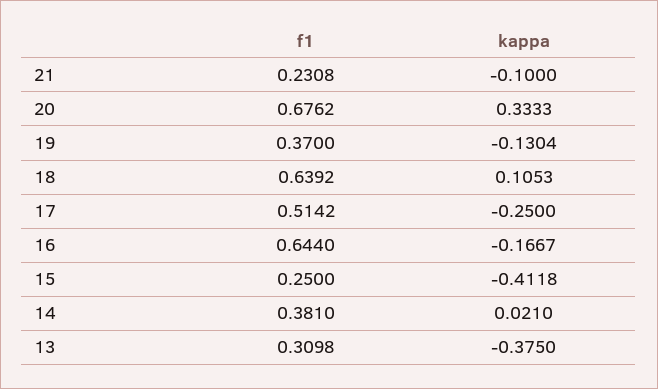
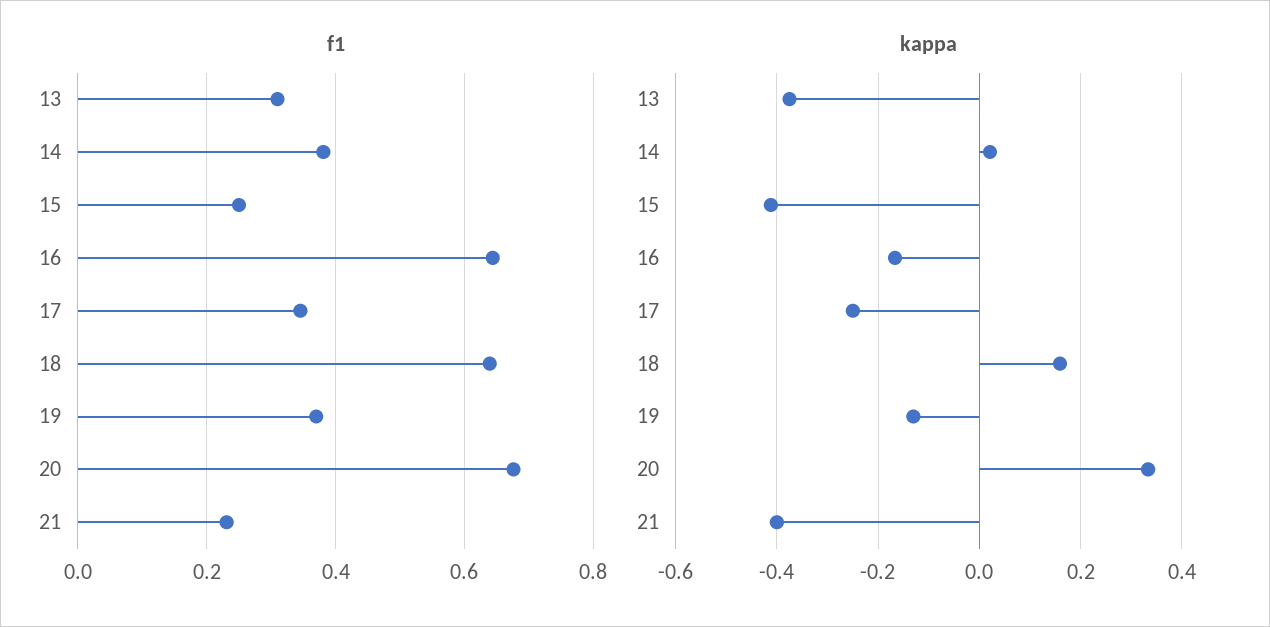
  {
    "f1": {
      "21": 0.2308,
      "20": 0.6762,
      "19": 0.37,
      "18": 0.6392,
-     "17": 0.5142,
+     "17": 0.34,
      "16": 0.644,
      "15": 0.25,
      "14": 0.381,
      "13": 0.3098
    },
    "kappa": {
-     "21": -0.1,
+     "21": -0.4,
      "20": 0.3333,
      "19": -0.1304,
-     "18": 0.1053,
+     "18": 0.16,
      "17": -0.25,
      "16": -0.1667,
      "15": -0.4118,
      "14": 0.021,
      "13": -0.375
    }
  }

